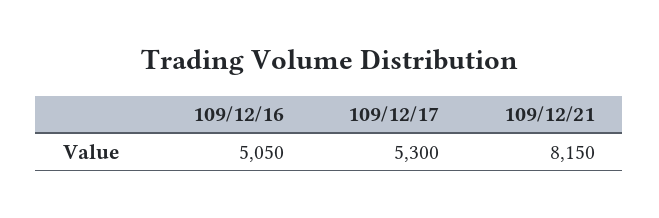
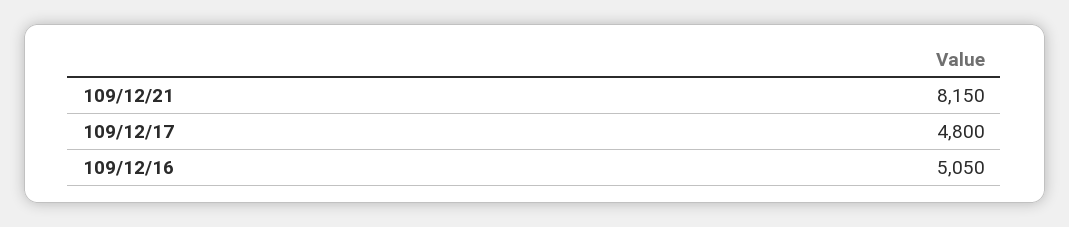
  {
    "109/12/16": 5050,
-   "109/12/17": 5300,
+   "109/12/17": 4800,
    "109/12/21": 8150
  }

